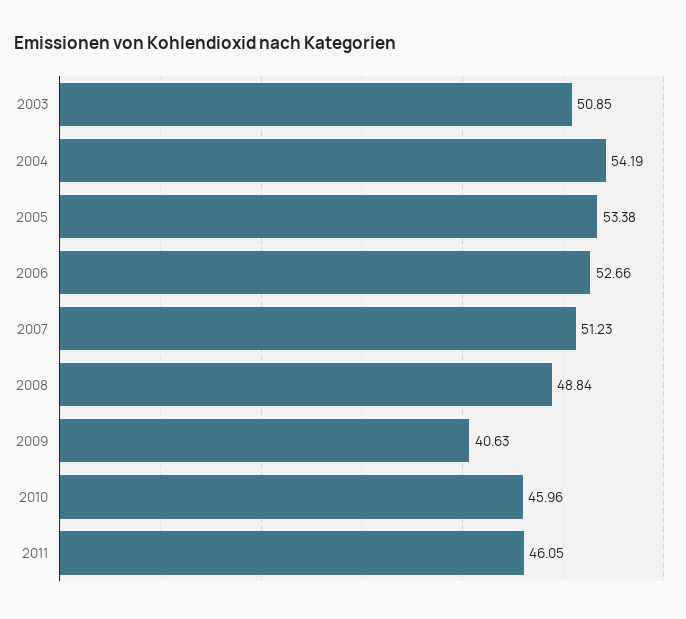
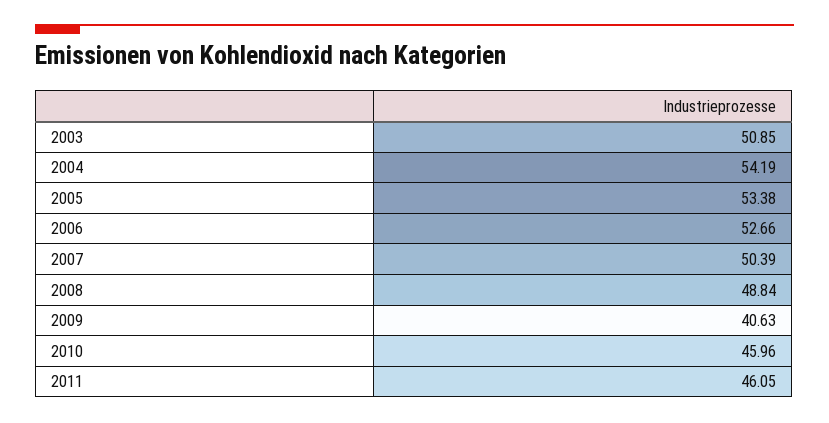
  {
    "2003": 50.85,
    "2004": 54.19,
    "2005": 53.38,
    "2006": 52.66,
-   "2007": 51.23,
+   "2007": 50.39,
    "2008": 48.84,
    "2009": 40.63,
    "2010": 45.96,
    "2011": 46.05
  }

